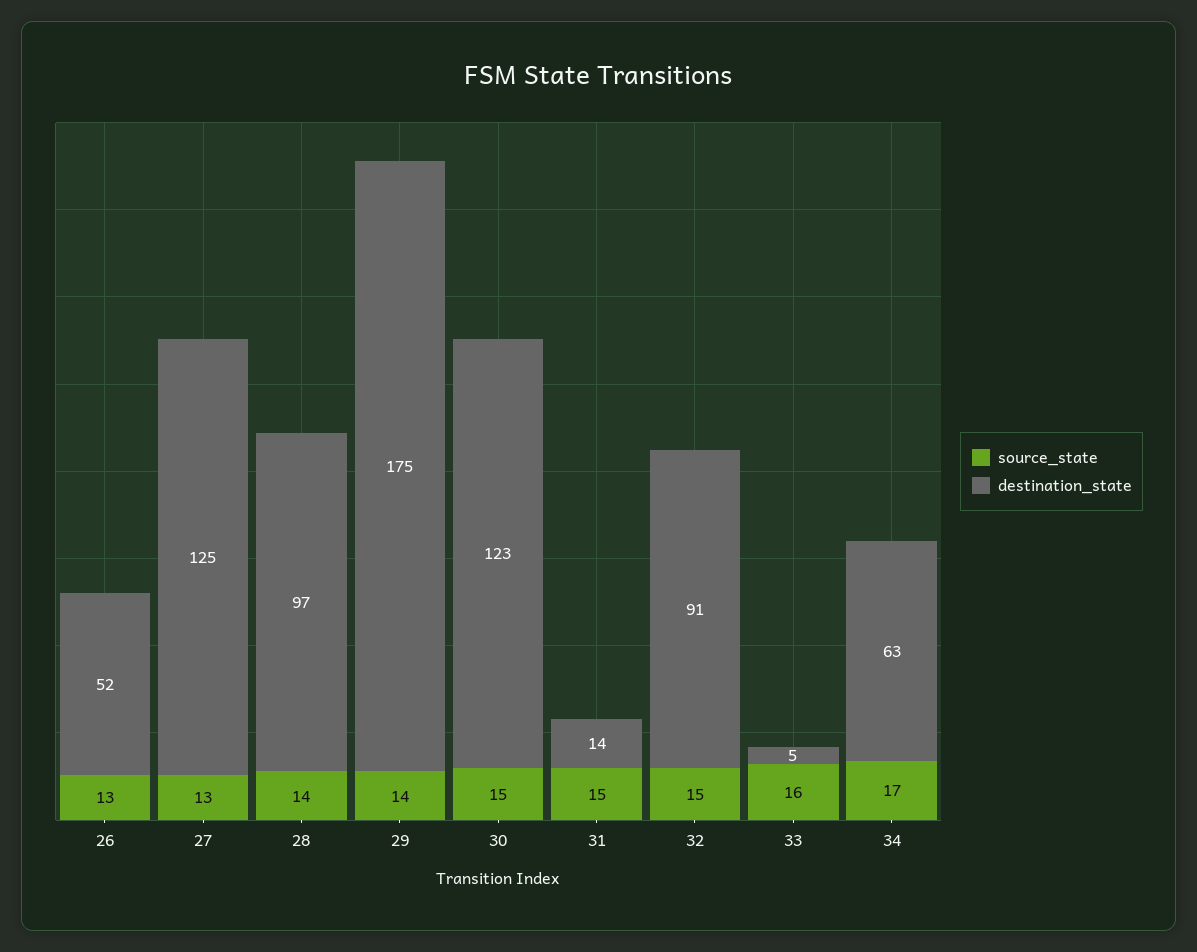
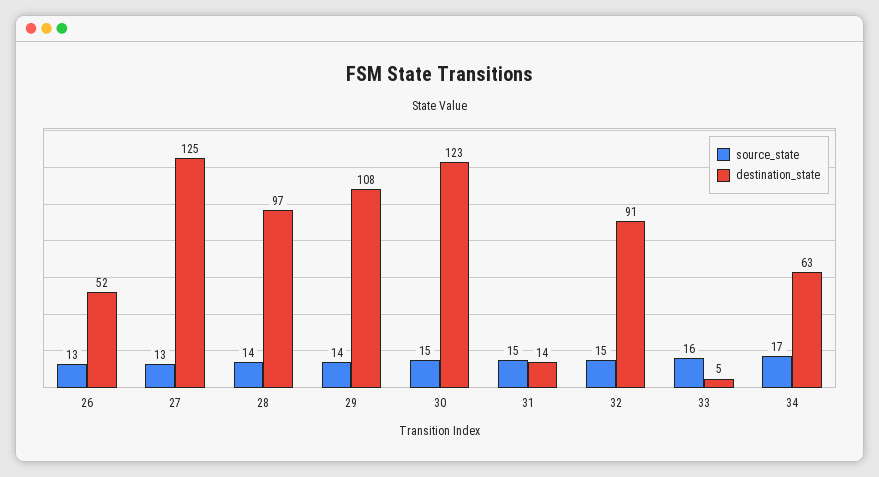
  {
    "source_state": {
      "26": 13,
      "27": 13,
      "28": 14,
      "29": 14,
      "30": 15,
      "31": 15,
      "32": 15,
      "33": 16,
      "34": 17
    },
    "destination_state": {
      "26": 52,
      "27": 125,
      "28": 97,
-     "29": 175,
+     "29": 108,
      "30": 123,
      "31": 14,
      "32": 91,
      "33": 5,
      "34": 63
    }
  }

